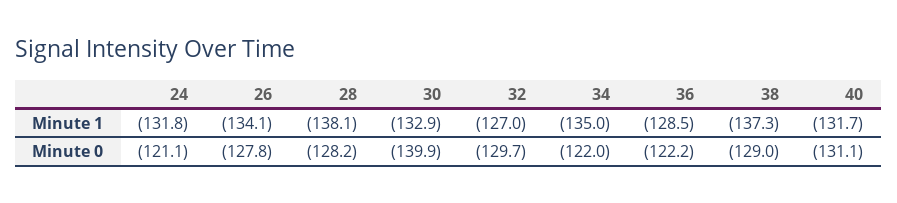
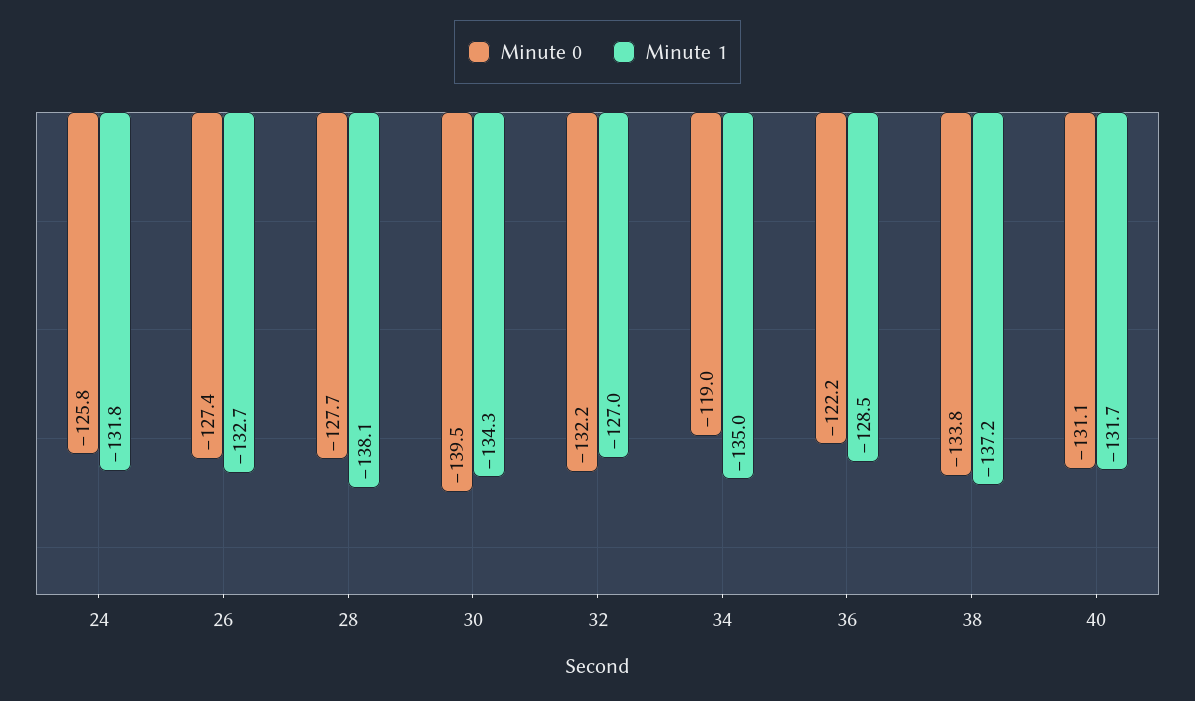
  {
    "Minute 1": {
      "24": -131.8,
-     "26": -134.1,
+     "26": -132.7,
      "28": -138.1,
-     "30": -132.9,
+     "30": -134.3,
      "32": -127,
      "34": -135,
      "36": -128.5,
-     "38": -137.3,
+     "38": -137.2,
      "40": -131.7
    },
    "Minute 0": {
-     "24": -121.1,
+     "24": -125.8,
-     "26": -127.8,
+     "26": -127.4,
-     "28": -128.2,
+     "28": -127.7,
-     "30": -139.9,
+     "30": -139.5,
-     "32": -129.7,
+     "32": -132.2,
-     "34": -122,
+     "34": -119,
      "36": -122.2,
-     "38": -129,
+     "38": -133.8,
      "40": -131.1
    }
  }

